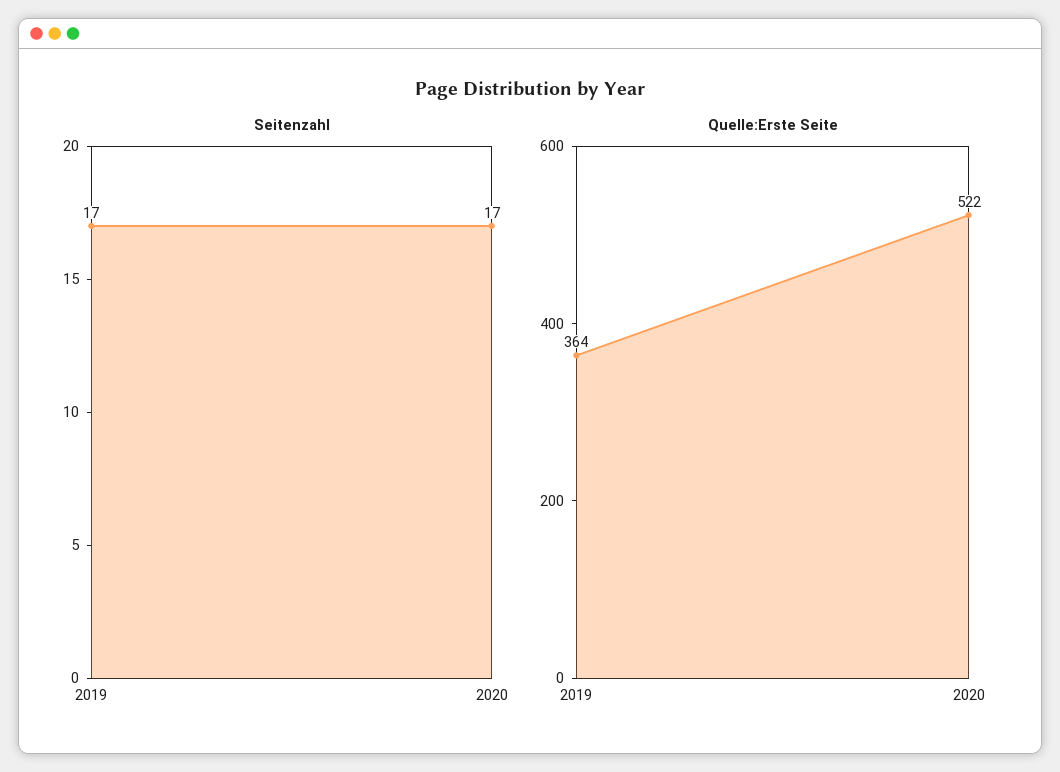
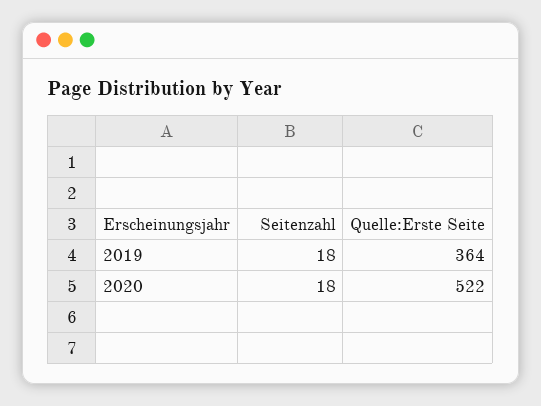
  {
    "Seitenzahl": {
-     "2019": 17,
+     "2019": 18,
-     "2020": 17
+     "2020": 18
    },
    "Quelle:Erste Seite": {
      "2019": 364,
      "2020": 522
    }
  }

